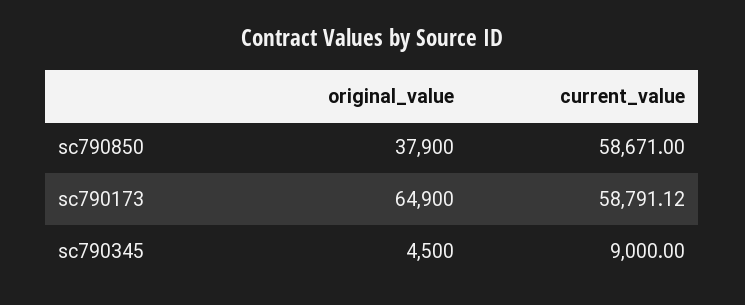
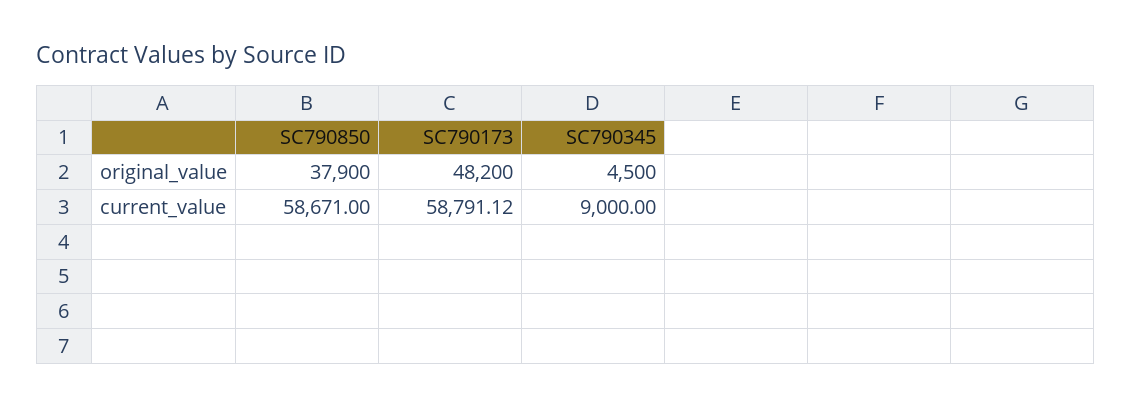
  {
    "original_value": {
      "sc790850": 37900,
-     "sc790173": 64900,
+     "sc790173": 48200,
      "sc790345": 4500
    },
    "current_value": {
      "sc790850": 58671,
      "sc790173": 58791.12,
      "sc790345": 9000
    }
  }

